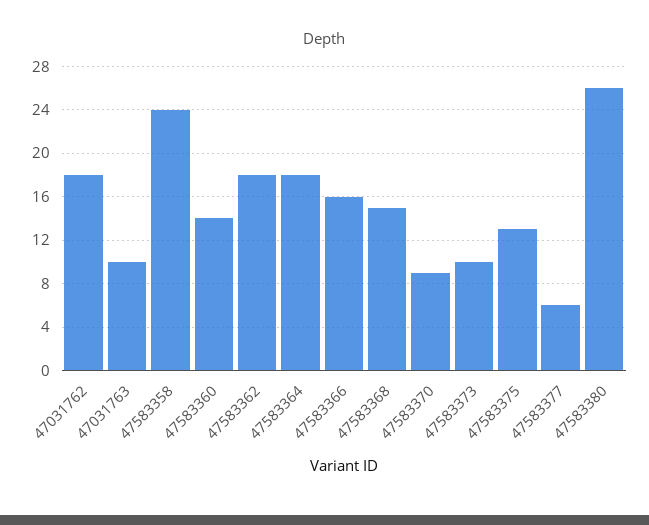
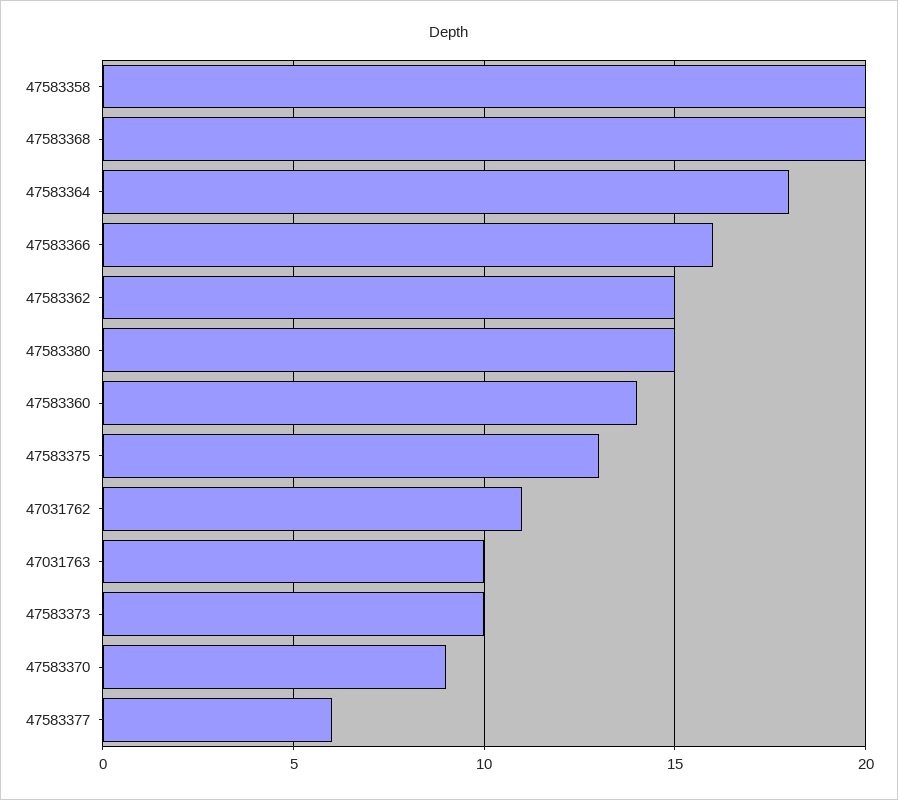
  {
-   "47031762": 18,
+   "47031762": 11,
    "47031763": 10,
-   "47583358": 24,
+   "47583358": 20,
    "47583360": 14,
-   "47583362": 18,
+   "47583362": 15,
    "47583364": 18,
    "47583366": 16,
-   "47583368": 15,
+   "47583368": 20,
    "47583370": 9,
    "47583373": 10,
    "47583375": 13,
    "47583377": 6,
-   "47583380": 26
+   "47583380": 15
  }

